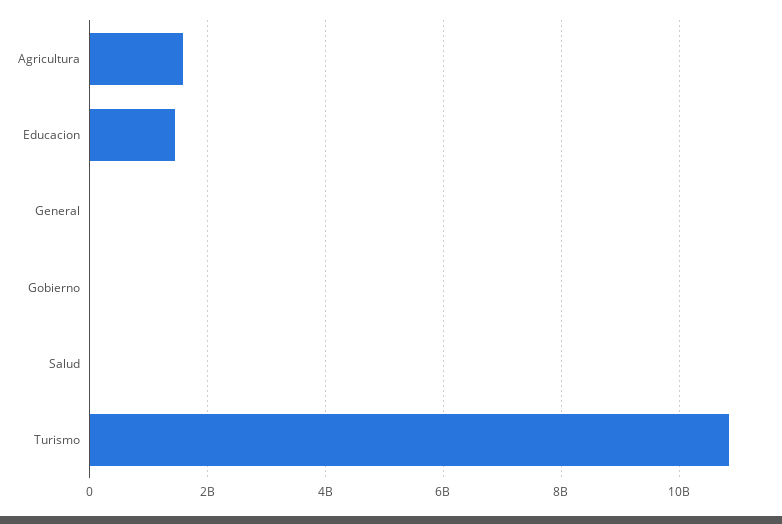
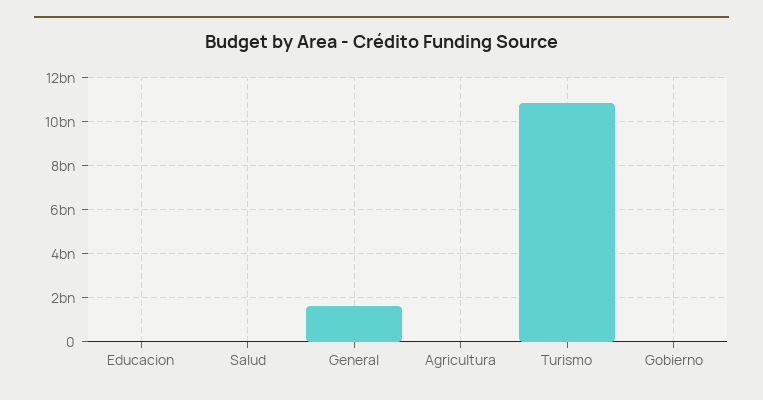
  {
-   "Agricultura": 1600000000,
+   "Agricultura": 0,
-   "Educacion": 1400000000,
+   "Educacion": 0,
-   "General": 0,
+   "General": 1500000000,
    "Gobierno": 0,
    "Salud": 0,
    "Turismo": 10800000000
  }

